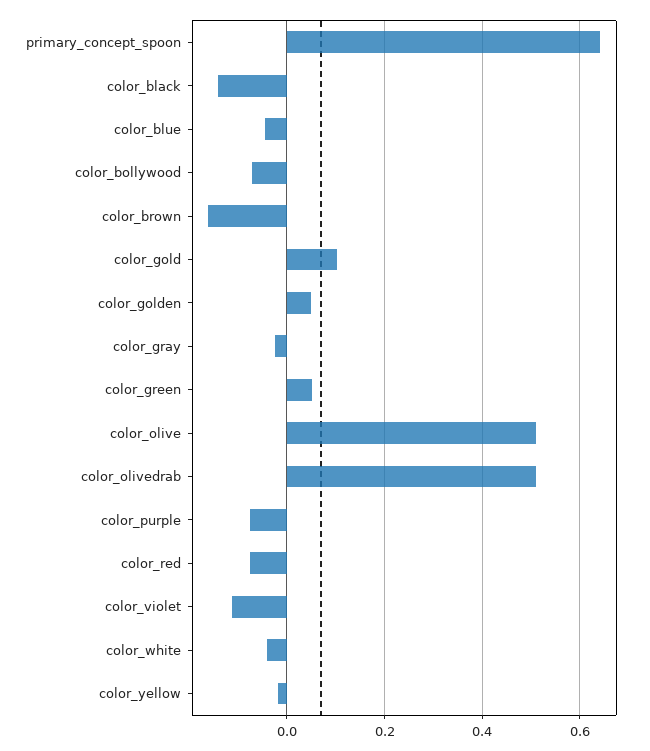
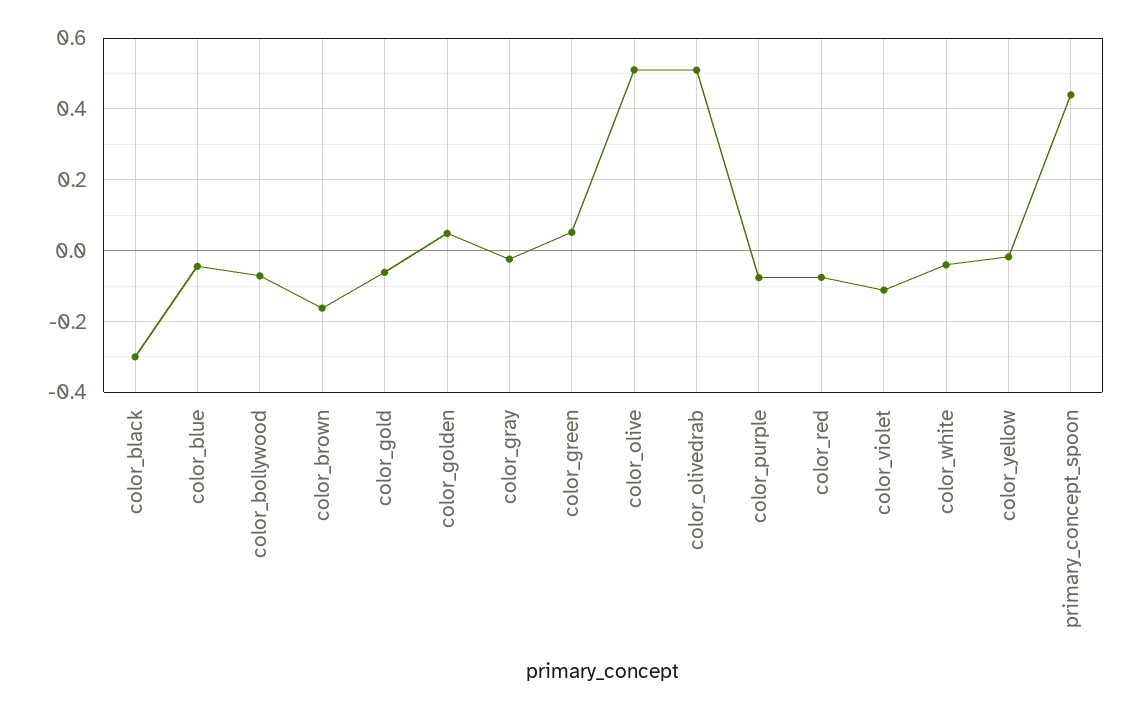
  {
-   "primary_concept_spoon": 0.64,
+   "primary_concept_spoon": 0.44,
-   "color_black": -0.14,
+   "color_black": -0.3,
    "color_blue": -0.04,
    "color_bollywood": -0.08,
    "color_brown": -0.16,
-   "color_gold": 0.1,
+   "color_gold": -0.06,
    "color_golden": 0.04,
    "color_gray": -0.02,
    "color_green": 0.06,
    "color_olive": 0.52,
    "color_olivedrab": 0.5,
    "color_purple": -0.08,
    "color_red": -0.08,
    "color_violet": -0.12,
    "color_white": -0.04,
    "color_yellow": -0.02
  }

